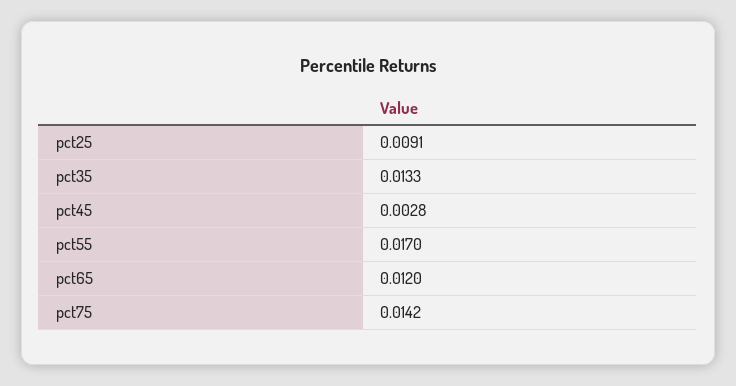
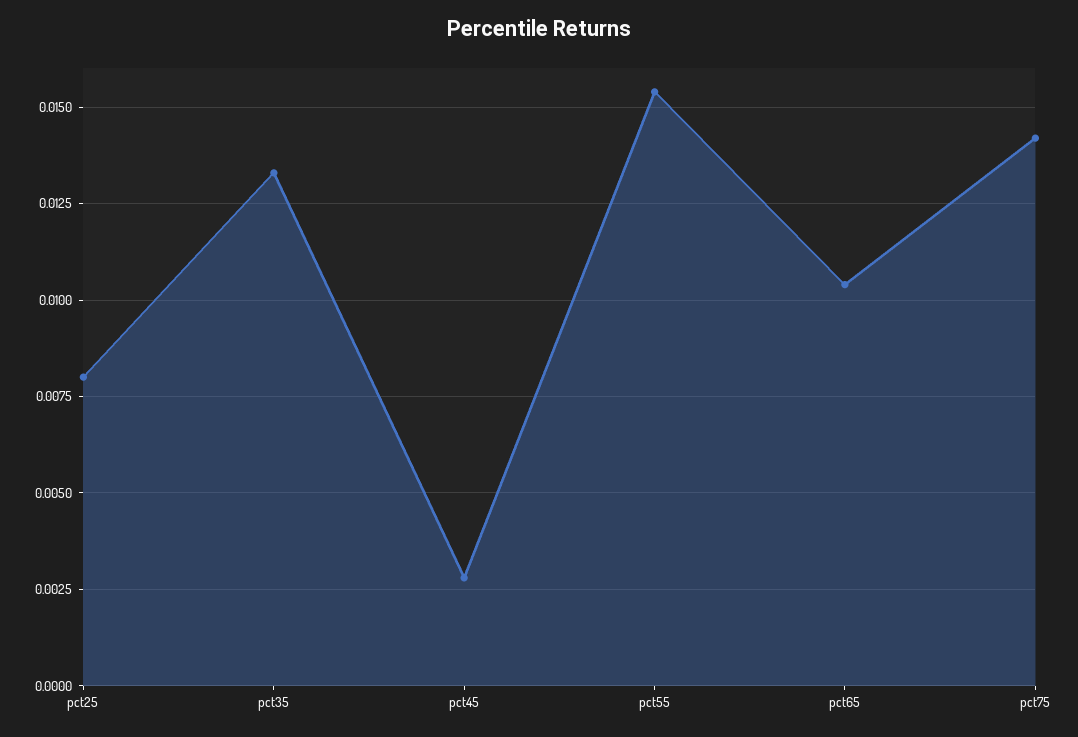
  {
-   "pct25": 0.0091,
+   "pct25": 0.008,
    "pct35": 0.0133,
    "pct45": 0.0028,
-   "pct55": 0.017,
+   "pct55": 0.0155,
-   "pct65": 0.012,
+   "pct65": 0.0105,
    "pct75": 0.0142
  }

